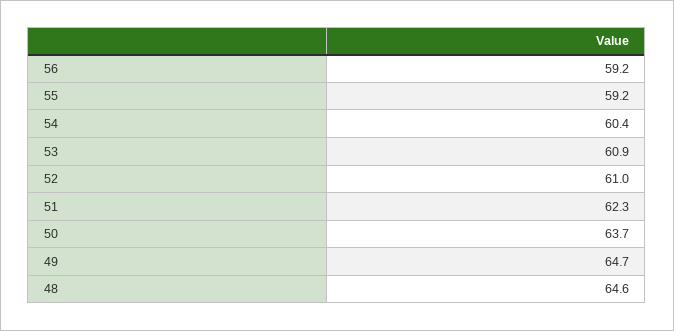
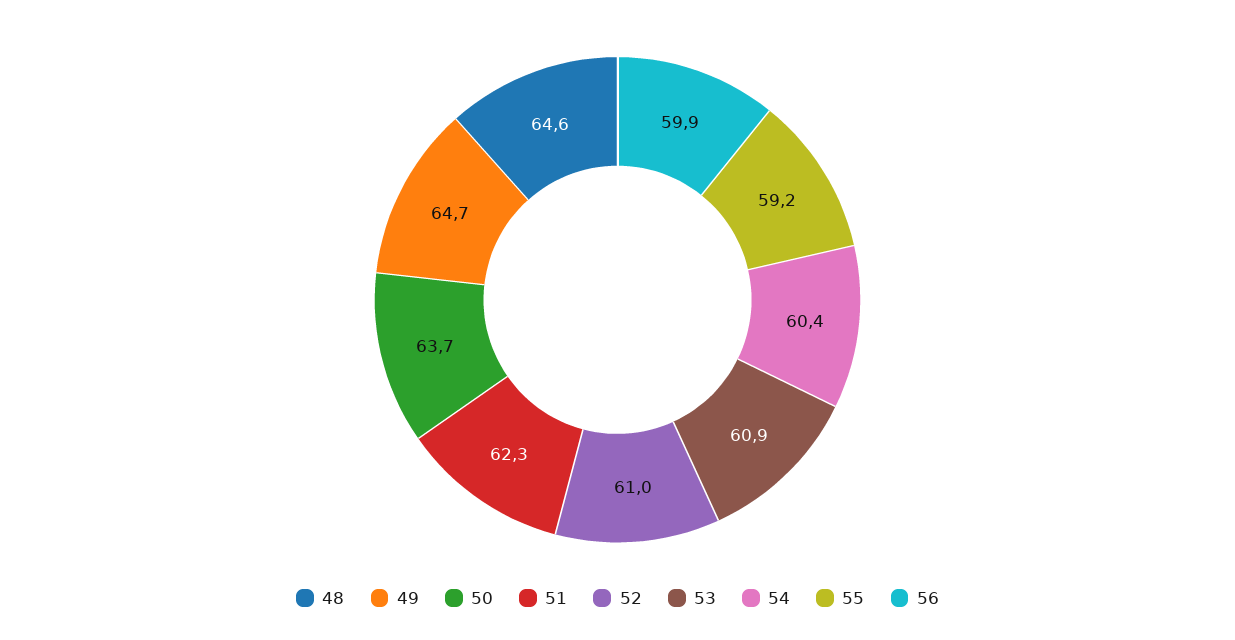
  {
-   "56": 59.2,
+   "56": 59.9,
    "55": 59.2,
    "54": 60.4,
    "53": 60.9,
    "52": 61,
    "51": 62.3,
    "50": 63.7,
    "49": 64.7,
    "48": 64.6
  }

